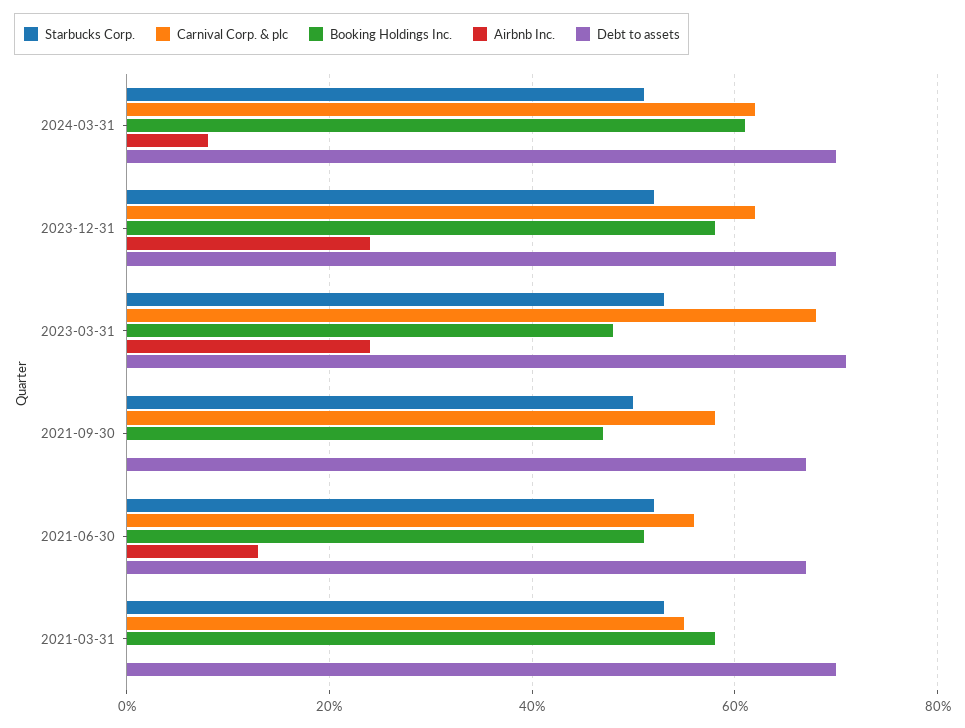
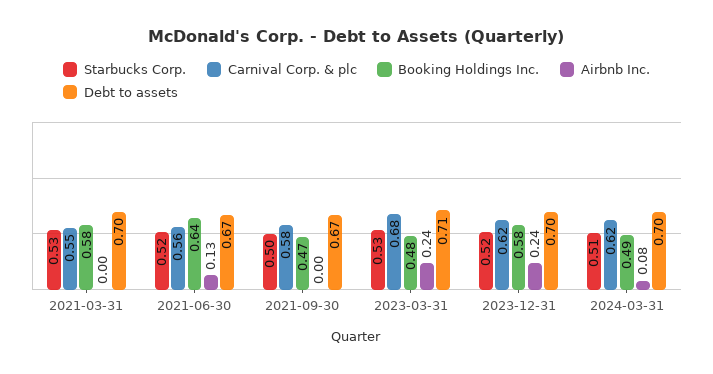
  {
    "Starbucks Corp.": {
      "2024-03-31": 0.51,
      "2023-12-31": 0.52,
      "2023-03-31": 0.53,
      "2021-09-30": 0.5,
      "2021-06-30": 0.52,
      "2021-03-31": 0.53
    },
    "Carnival Corp. & plc": {
      "2024-03-31": 0.62,
      "2023-12-31": 0.62,
      "2023-03-31": 0.68,
      "2021-09-30": 0.58,
      "2021-06-30": 0.56,
      "2021-03-31": 0.55
    },
    "Booking Holdings Inc.": {
-     "2024-03-31": 0.6,
+     "2024-03-31": 0.49,
      "2023-12-31": 0.58,
      "2023-03-31": 0.48,
      "2021-09-30": 0.47,
-     "2021-06-30": 0.5,
+     "2021-06-30": 0.64,
      "2021-03-31": 0.58
    },
    "Airbnb Inc.": {
      "2024-03-31": 0.08,
      "2023-12-31": 0.24,
      "2023-03-31": 0.24,
      "2021-09-30": 0,
      "2021-06-30": 0.13,
      "2021-03-31": 0
    },
    "Debt to assets": {
      "2024-03-31": 0.7,
      "2023-12-31": 0.7,
      "2023-03-31": 0.71,
      "2021-09-30": 0.67,
      "2021-06-30": 0.67,
      "2021-03-31": 0.7
    }
  }

